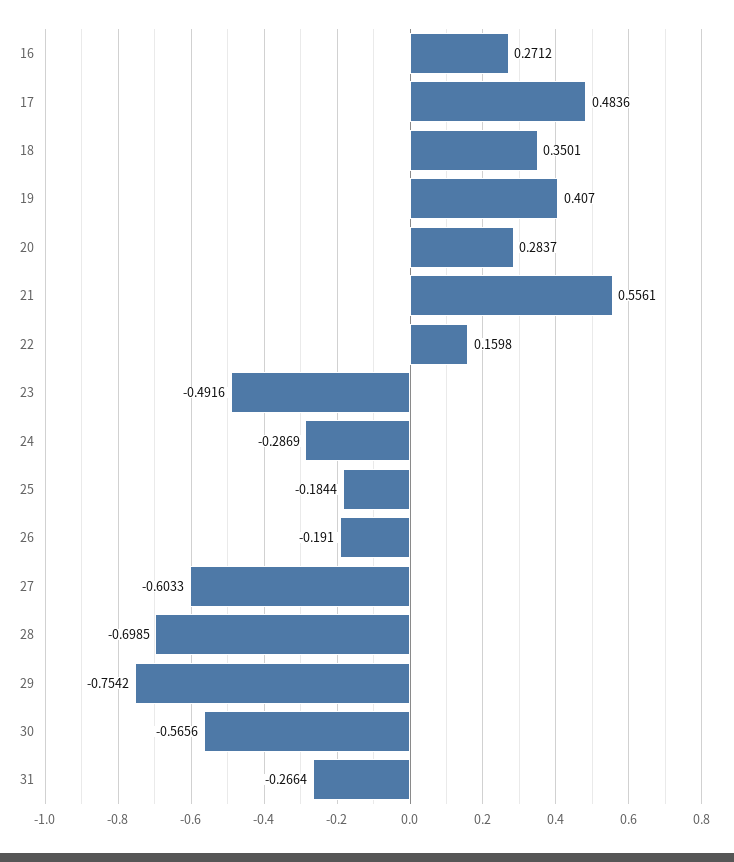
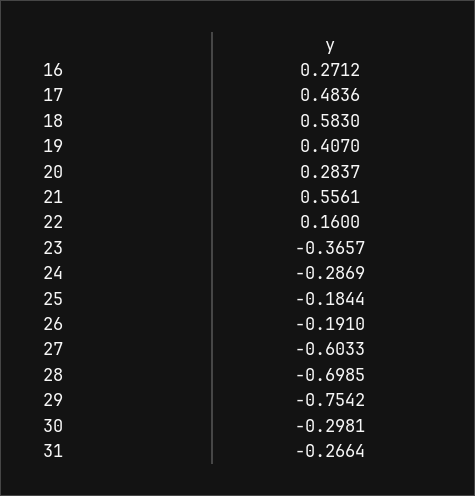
  {
    "16": 0.2712,
    "17": 0.4836,
-   "18": 0.3501,
+   "18": 0.583,
    "19": 0.407,
    "20": 0.2837,
    "21": 0.5561,
-   "22": 0.1598,
+   "22": 0.16,
-   "23": -0.4916,
+   "23": -0.3657,
    "24": -0.2869,
    "25": -0.1844,
    "26": -0.191,
    "27": -0.6033,
    "28": -0.6985,
    "29": -0.7542,
-   "30": -0.5656,
+   "30": -0.2981,
    "31": -0.2664
  }

